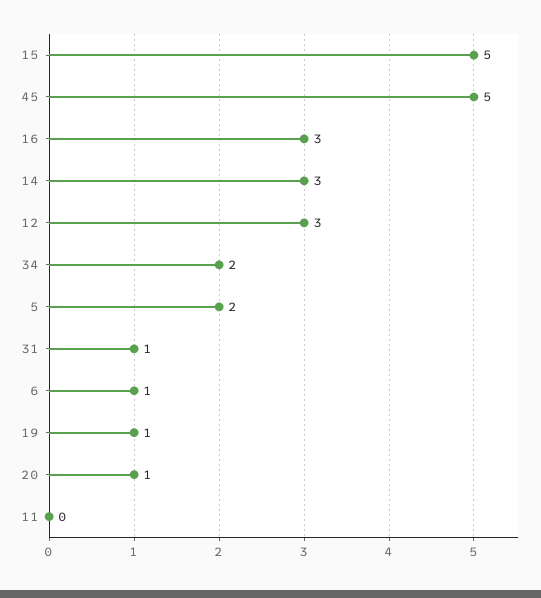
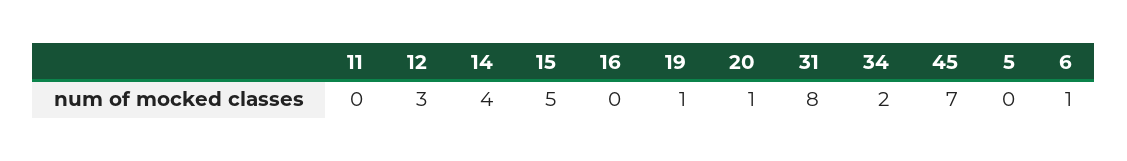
  {
    "15": 5,
-   "45": 5,
+   "45": 7,
-   "16": 3,
+   "16": 0,
-   "14": 3,
+   "14": 4,
    "12": 3,
    "34": 2,
-   "5": 2,
+   "5": 0,
-   "31": 1,
+   "31": 8,
    "6": 1,
    "19": 1,
    "20": 1,
    "11": 0
  }

